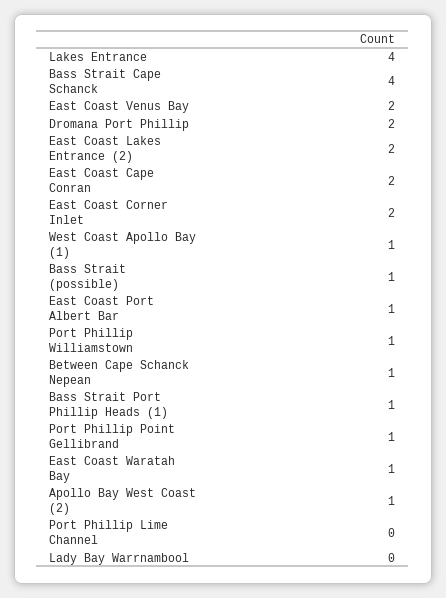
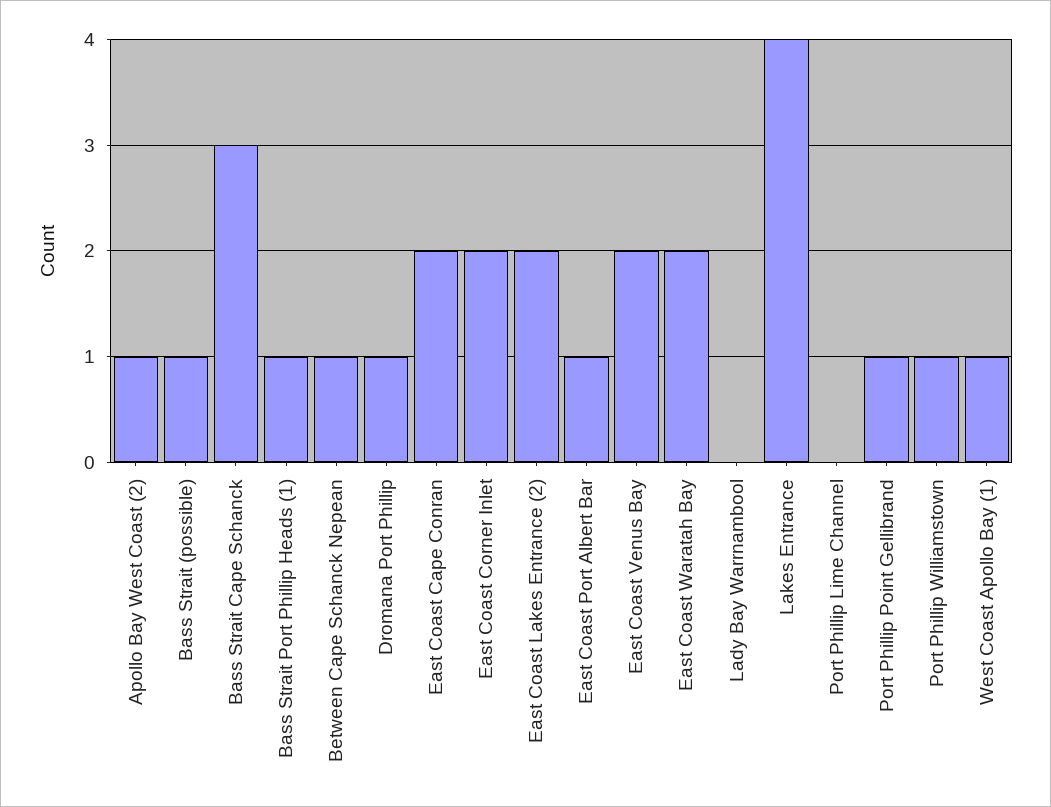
  {
    "Lakes Entrance": 4,
-   "Bass Strait Cape Schanck": 4,
+   "Bass Strait Cape Schanck": 3,
    "East Coast Venus Bay": 2,
-   "Dromana Port Phillip": 2,
+   "Dromana Port Phillip": 1,
    "East Coast Lakes Entrance (2)": 2,
    "East Coast Cape Conran": 2,
    "East Coast Corner Inlet": 2,
    "West Coast Apollo Bay (1)": 1,
    "Bass Strait (possible)": 1,
    "East Coast Port Albert Bar": 1,
    "Port Phillip Williamstown": 1,
    "Between Cape Schanck Nepean": 1,
    "Bass Strait Port Phillip Heads (1)": 1,
    "Port Phillip Point Gellibrand": 1,
-   "East Coast Waratah Bay": 1,
+   "East Coast Waratah Bay": 2,
    "Apollo Bay West Coast (2)": 1,
    "Port Phillip Lime Channel": 0,
    "Lady Bay Warrnambool": 0
  }

